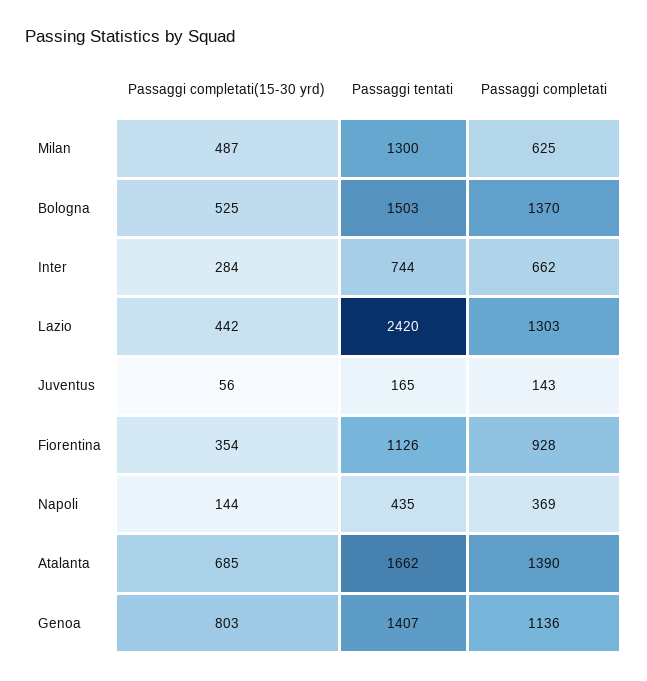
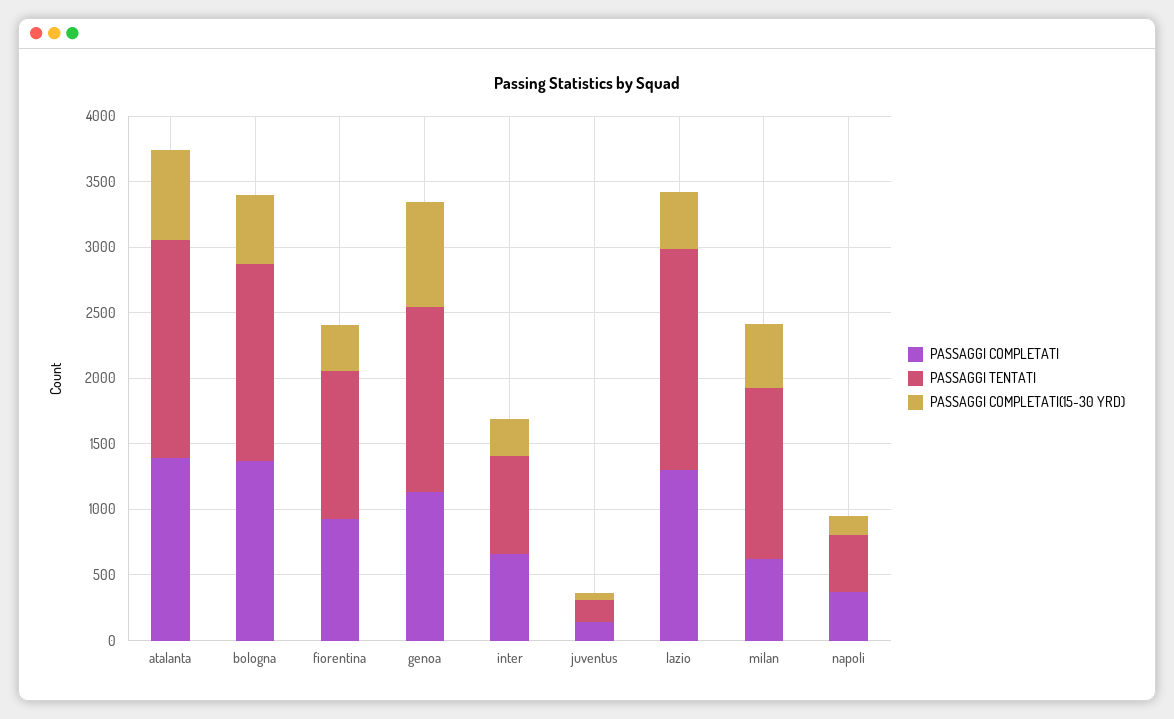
  {
    "Passaggi completati(15-30 yrd)": {
      "Milan": 487,
      "Bologna": 525,
      "Inter": 284,
      "Lazio": 442,
      "Juventus": 56,
      "Fiorentina": 354,
      "Napoli": 144,
      "Atalanta": 685,
      "Genoa": 803
    },
    "Passaggi tentati": {
      "Milan": 1300,
      "Bologna": 1503,
      "Inter": 744,
-     "Lazio": 2420,
+     "Lazio": 1700,
      "Juventus": 165,
      "Fiorentina": 1126,
      "Napoli": 435,
      "Atalanta": 1662,
      "Genoa": 1407
    },
    "Passaggi completati": {
      "Milan": 625,
      "Bologna": 1370,
      "Inter": 662,
      "Lazio": 1303,
      "Juventus": 143,
      "Fiorentina": 928,
      "Napoli": 369,
      "Atalanta": 1390,
      "Genoa": 1136
    }
  }

